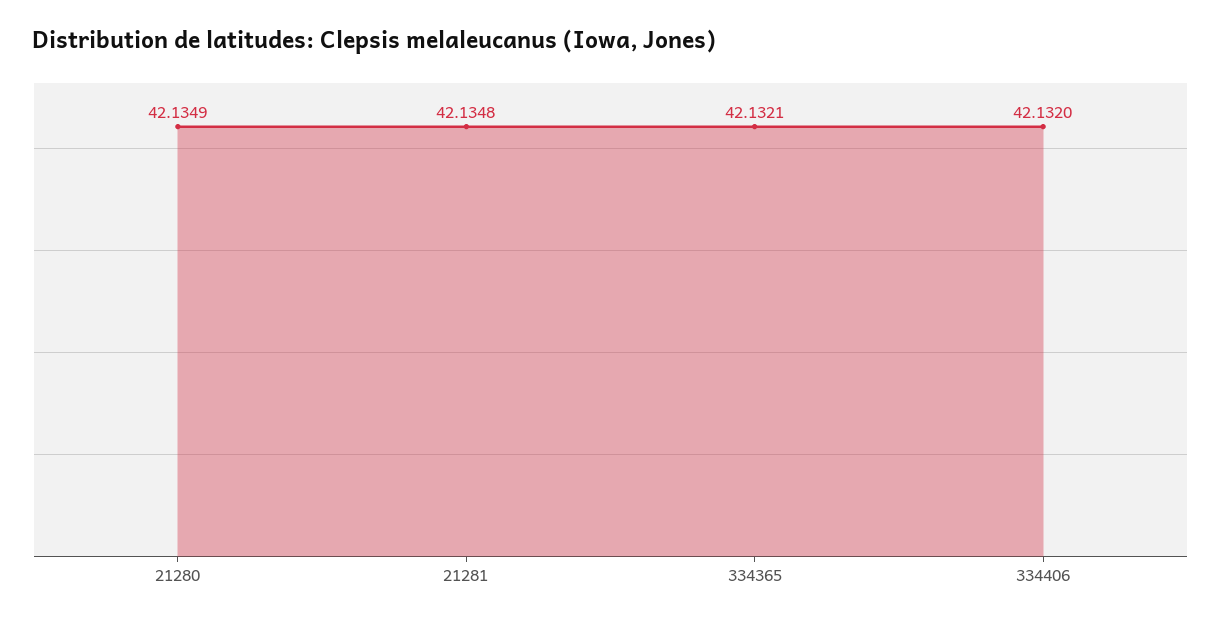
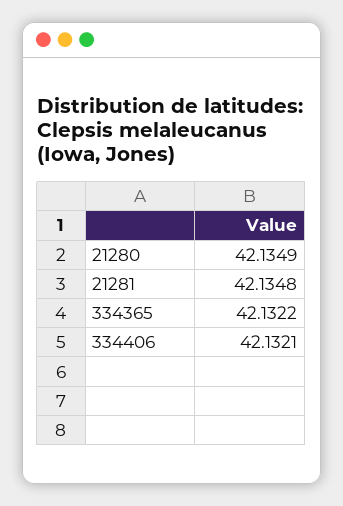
  {
    "21280": 42.1349,
    "21281": 42.1348,
-   "334365": 42.1321,
+   "334365": 42.1322,
-   "334406": 42.132
+   "334406": 42.1321
  }

